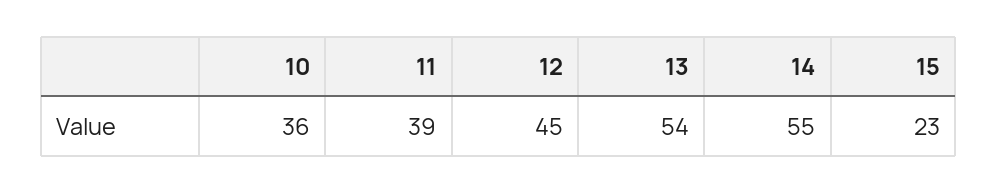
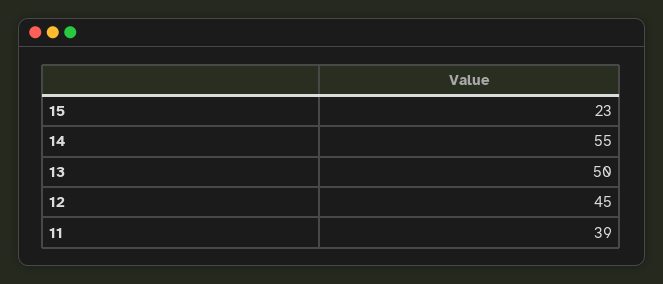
  {
-   "10": 36,
    "11": 39,
    "12": 45,
-   "13": 54,
+   "13": 50,
    "14": 55,
    "15": 23
  }

